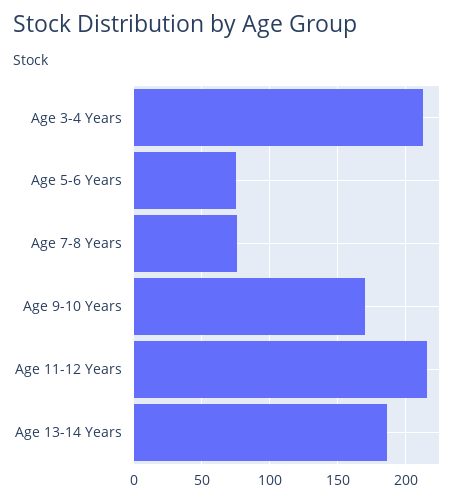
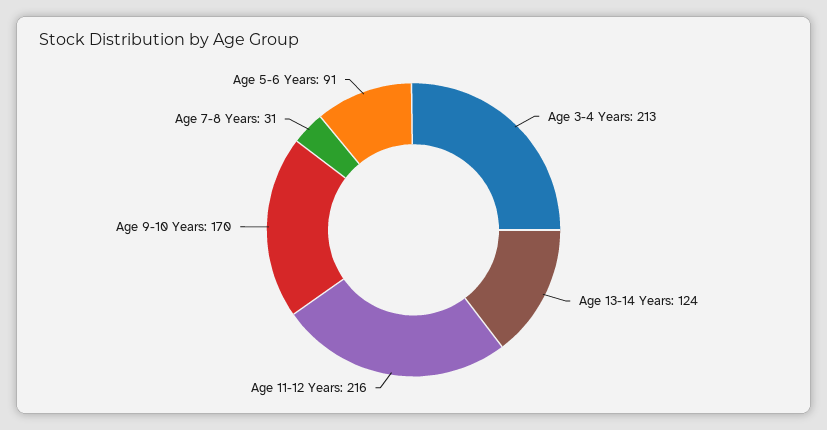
  {
    "Age 3-4 Years": 213,
-   "Age 5-6 Years": 75,
+   "Age 5-6 Years": 91,
-   "Age 7-8 Years": 75,
+   "Age 7-8 Years": 31,
    "Age 9-10 Years": 170,
    "Age 11-12 Years": 216,
-   "Age 13-14 Years": 185
+   "Age 13-14 Years": 124
  }

